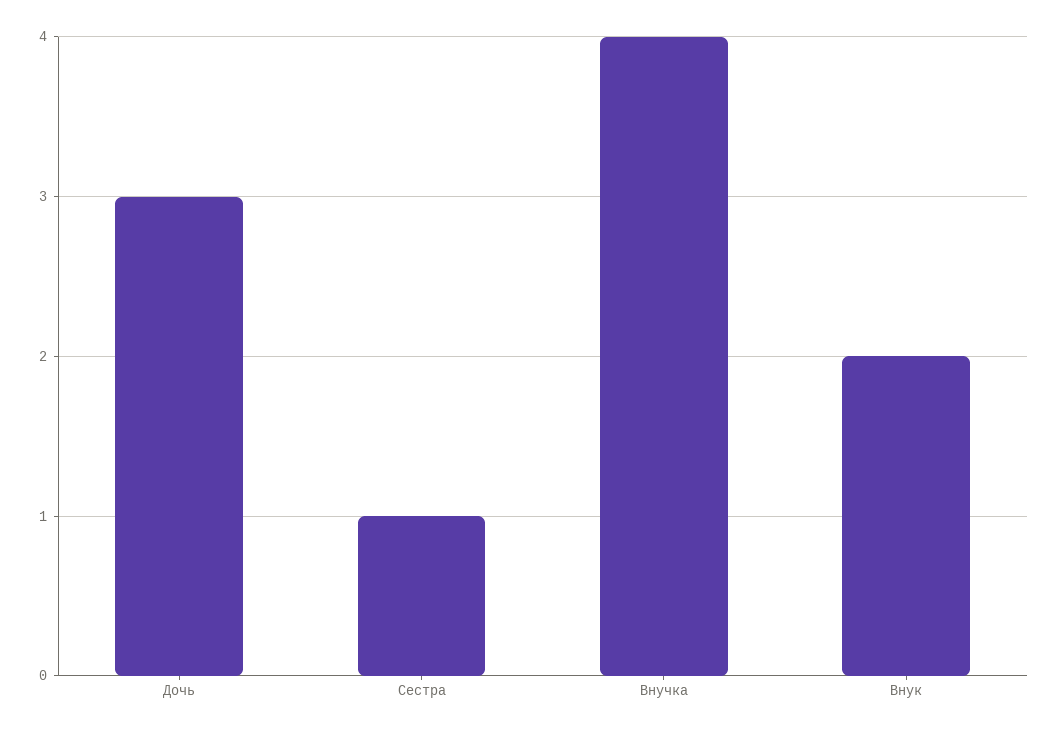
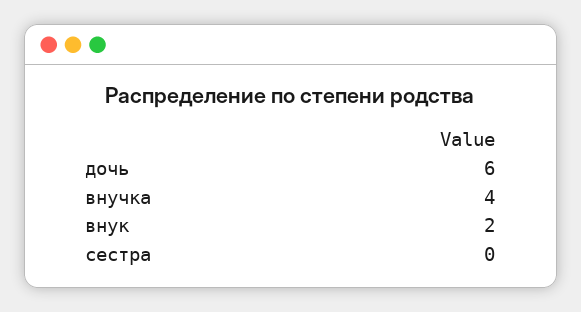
  {
-   "Дочь": 3,
+   "Дочь": 6,
-   "Сестра": 1,
+   "Сестра": 0,
    "Внучка": 4,
    "Внук": 2
  }

